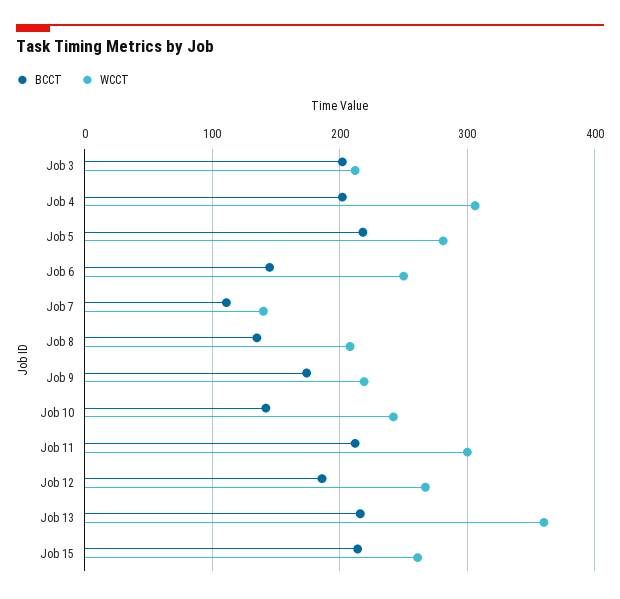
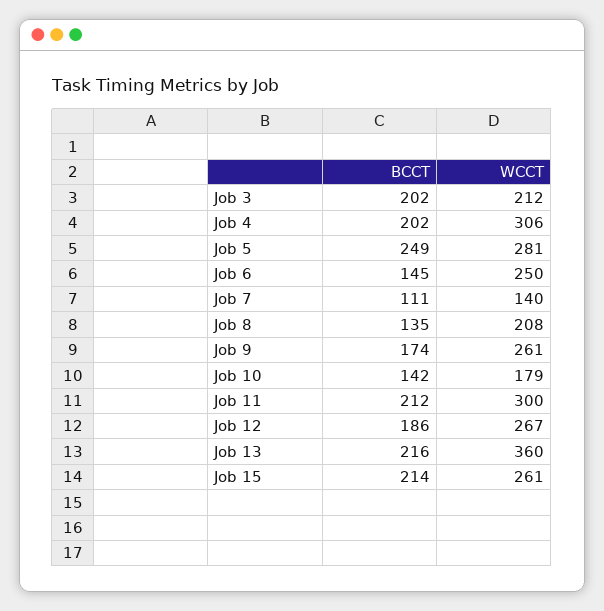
  {
    "BCCT": {
      "Job 3": 202,
      "Job 4": 202,
-     "Job 5": 220,
+     "Job 5": 249,
      "Job 6": 145,
      "Job 7": 111,
      "Job 8": 135,
      "Job 9": 174,
      "Job 10": 142,
      "Job 11": 212,
      "Job 12": 186,
      "Job 13": 216,
      "Job 15": 214
    },
    "WCCT": {
      "Job 3": 212,
      "Job 4": 306,
      "Job 5": 281,
      "Job 6": 250,
      "Job 7": 140,
      "Job 8": 208,
-     "Job 9": 220,
+     "Job 9": 261,
-     "Job 10": 240,
+     "Job 10": 179,
      "Job 11": 300,
      "Job 12": 267,
      "Job 13": 360,
      "Job 15": 261
    }
  }

